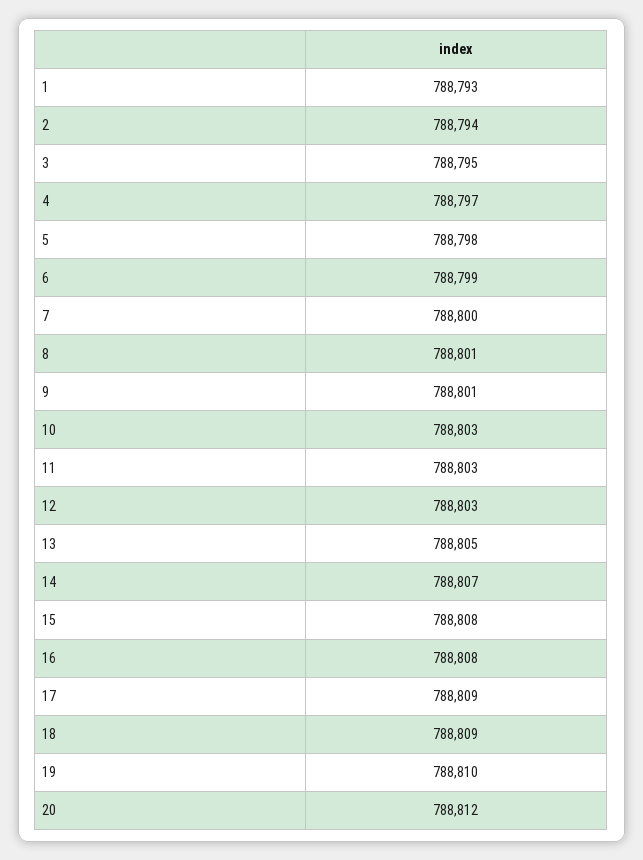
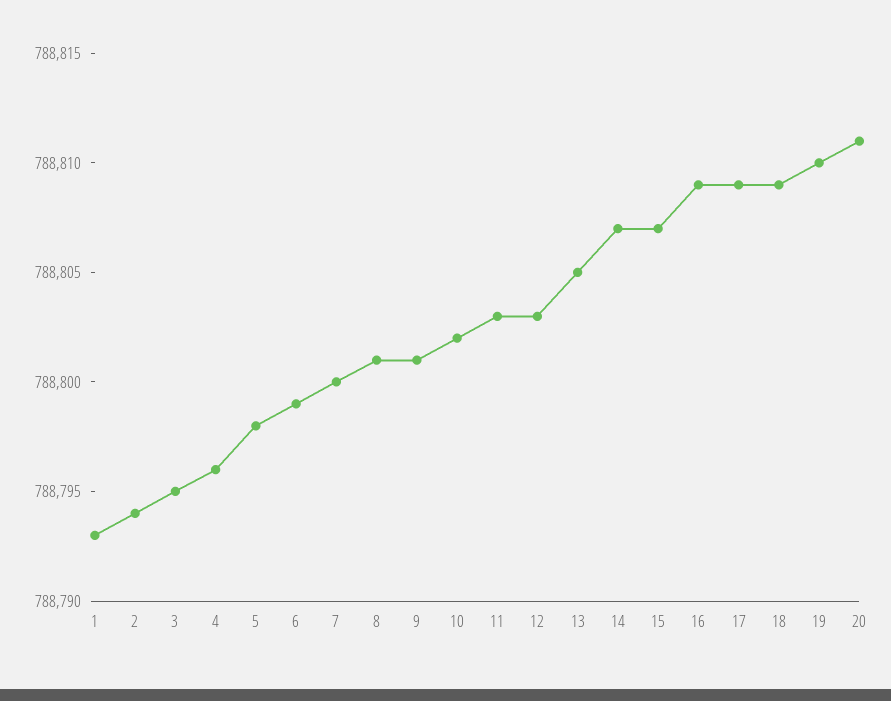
  {
    "1": 788793,
    "2": 788794,
    "3": 788795,
-   "4": 788797,
+   "4": 788796,
    "5": 788798,
    "6": 788799,
    "7": 788800,
    "8": 788801,
    "9": 788801,
-   "10": 788803,
+   "10": 788802,
    "11": 788803,
    "12": 788803,
    "13": 788805,
    "14": 788807,
-   "15": 788808,
+   "15": 788807,
-   "16": 788808,
+   "16": 788809,
    "17": 788809,
    "18": 788809,
    "19": 788810,
-   "20": 788812
+   "20": 788811
  }

